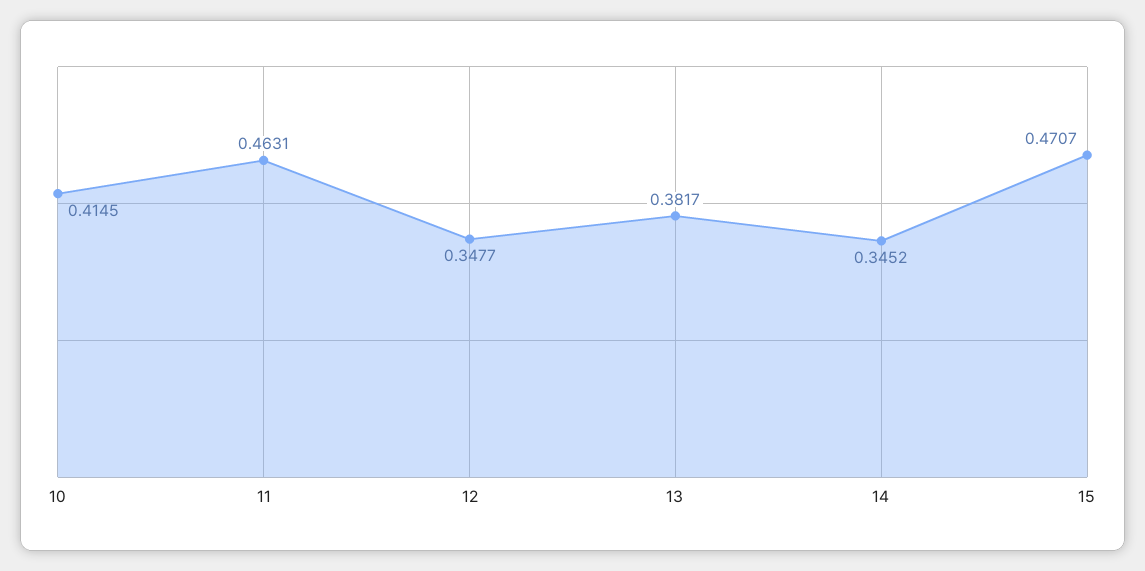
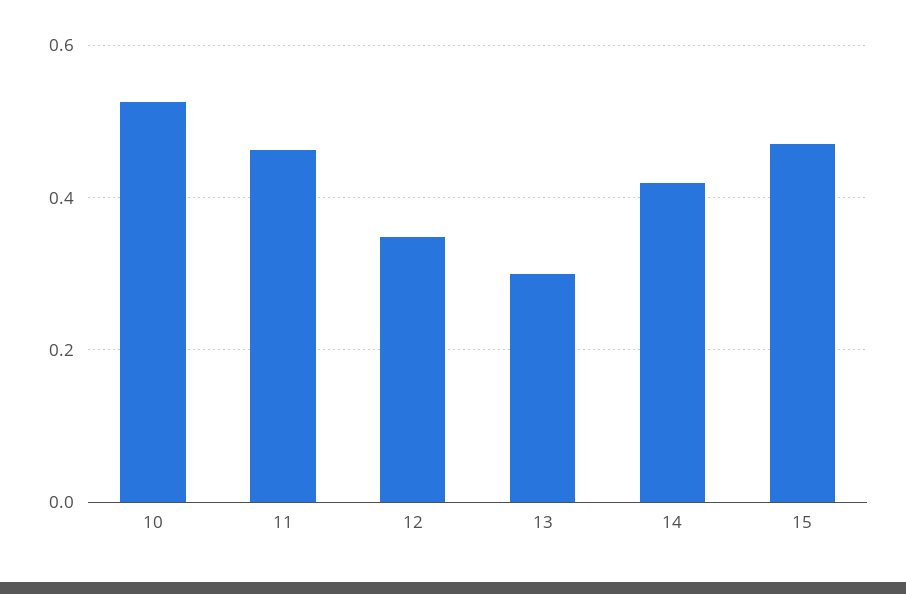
  {
-   "10": 0.4145,
+   "10": 0.52,
    "11": 0.4631,
    "12": 0.3477,
-   "13": 0.3817,
+   "13": 0.3,
-   "14": 0.3452,
+   "14": 0.42,
    "15": 0.4707
  }

